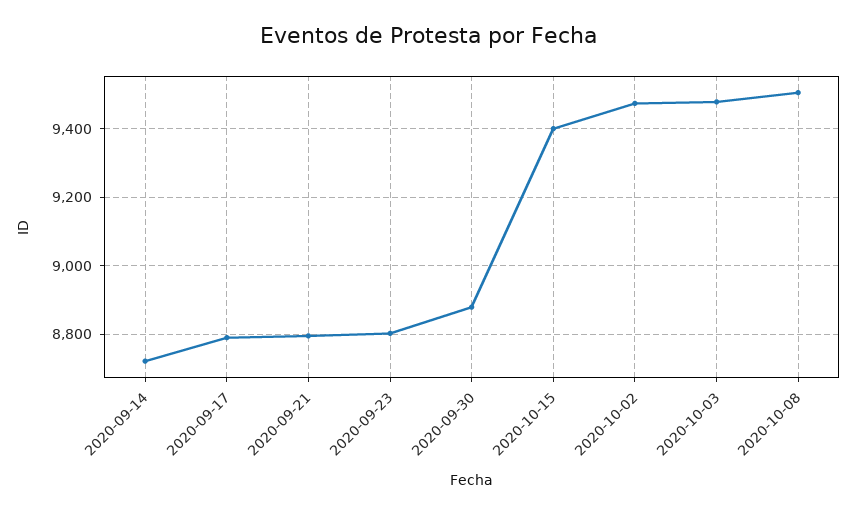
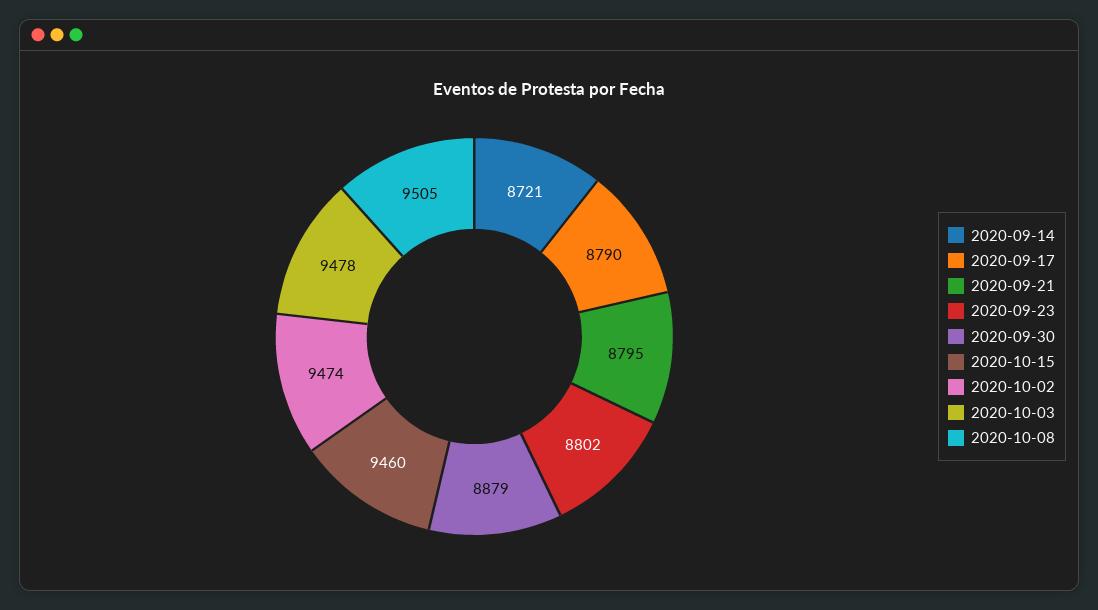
  {
    "2020-09-14": 8721,
    "2020-09-17": 8790,
    "2020-09-21": 8795,
    "2020-09-23": 8802,
    "2020-09-30": 8879,
-   "2020-10-15": 9400,
+   "2020-10-15": 9460,
    "2020-10-02": 9474,
    "2020-10-03": 9478,
    "2020-10-08": 9505
  }

